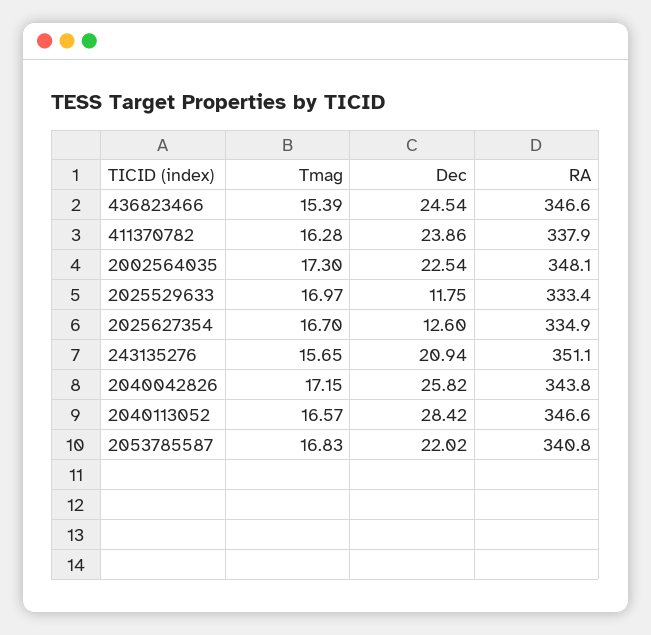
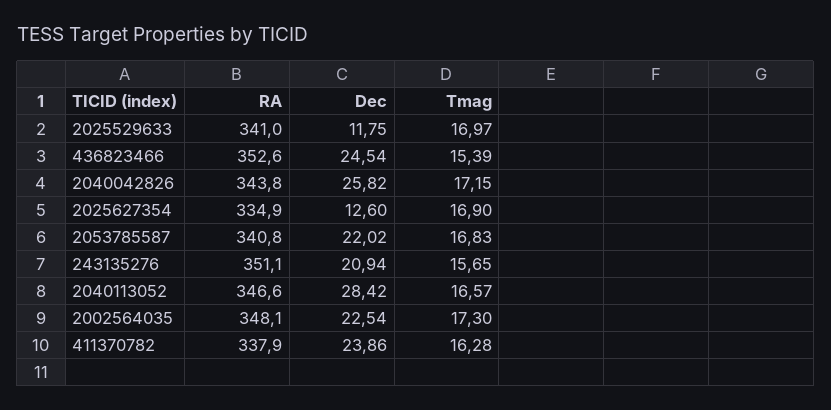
  {
    "Tmag": {
      "436823466": 15.39,
      "411370782": 16.28,
      "2002564035": 17.3,
      "2025529633": 16.97,
-     "2025627354": 16.7,
+     "2025627354": 16.9,
      "243135276": 15.65,
      "2040042826": 17.15,
      "2040113052": 16.57,
      "2053785587": 16.83
    },
    "Dec": {
      "436823466": 24.54,
      "411370782": 23.86,
      "2002564035": 22.54,
      "2025529633": 11.75,
      "2025627354": 12.6,
      "243135276": 20.94,
      "2040042826": 25.82,
      "2040113052": 28.42,
      "2053785587": 22.02
    },
    "RA": {
-     "436823466": 346.6,
+     "436823466": 352.6,
      "411370782": 337.9,
      "2002564035": 348.1,
-     "2025529633": 333.4,
+     "2025529633": 341,
      "2025627354": 334.9,
      "243135276": 351.1,
      "2040042826": 343.8,
      "2040113052": 346.6,
      "2053785587": 340.8
    }
  }

